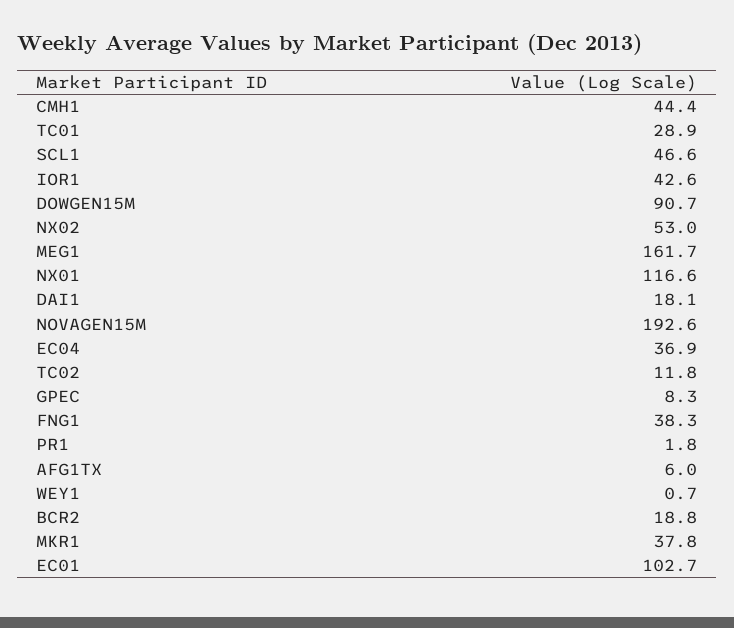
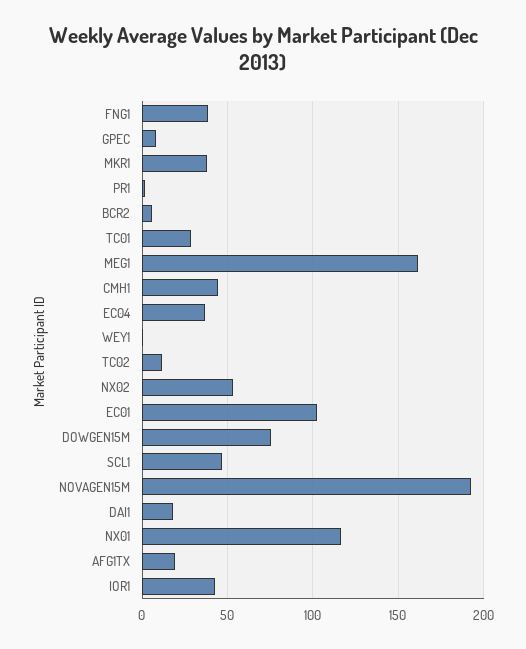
  {
    "CMH1": 44.4,
    "TC01": 28.9,
    "SCL1": 46.6,
    "IOR1": 42.6,
-   "DOWGEN15M": 90.7,
+   "DOWGEN15M": 75,
    "NX02": 53,
    "MEG1": 161.7,
    "NX01": 116.6,
    "DAI1": 18.1,
    "NOVAGEN15M": 192.6,
    "EC04": 36.9,
    "TC02": 11.8,
    "GPEC": 8.3,
    "FNG1": 38.3,
    "PR1": 1.8,
-   "AFG1TX": 6,
+   "AFG1TX": 20,
    "WEY1": 0.7,
-   "BCR2": 18.8,
+   "BCR2": 5,
    "MKR1": 37.8,
    "EC01": 102.7
  }

